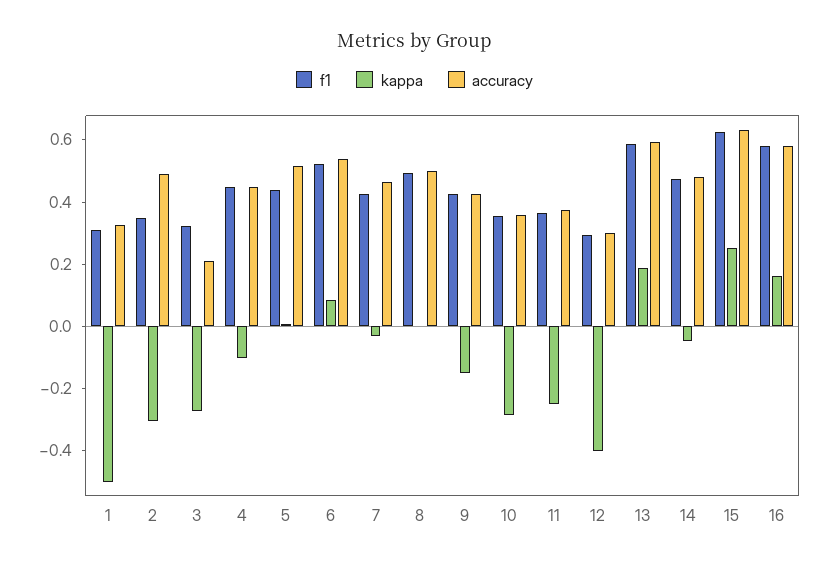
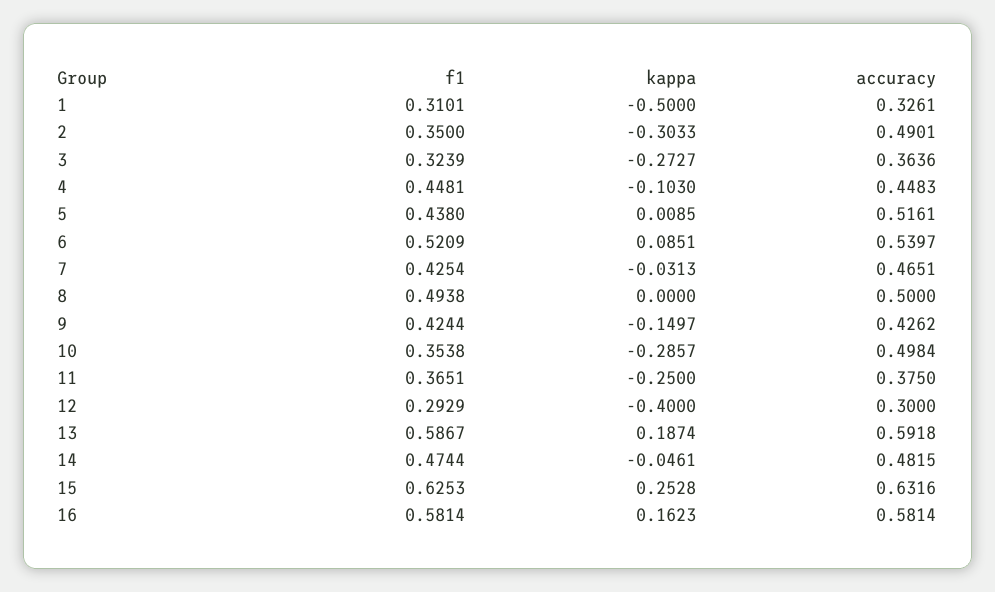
  {
    "f1": {
      "1": 0.3101,
      "2": 0.35,
      "3": 0.3239,
      "4": 0.4481,
      "5": 0.438,
      "6": 0.5209,
      "7": 0.4254,
      "8": 0.4938,
      "9": 0.4244,
      "10": 0.3538,
      "11": 0.3651,
      "12": 0.2929,
      "13": 0.5867,
      "14": 0.4744,
      "15": 0.6253,
      "16": 0.5814
    },
    "kappa": {
      "1": -0.5,
      "2": -0.3033,
      "3": -0.2727,
      "4": -0.103,
      "5": 0.0085,
      "6": 0.0851,
      "7": -0.0313,
      "8": 0,
      "9": -0.1497,
      "10": -0.2857,
      "11": -0.25,
      "12": -0.4,
      "13": 0.1874,
      "14": -0.0461,
      "15": 0.2528,
      "16": 0.1623
    },
    "accuracy": {
      "1": 0.3261,
      "2": 0.4901,
-     "3": 0.2,
+     "3": 0.3636,
      "4": 0.4483,
      "5": 0.5161,
      "6": 0.5397,
      "7": 0.4651,
      "8": 0.5,
      "9": 0.4262,
-     "10": 0.35,
+     "10": 0.4984,
      "11": 0.375,
      "12": 0.3,
      "13": 0.5918,
      "14": 0.4815,
      "15": 0.6316,
      "16": 0.5814
    }
  }

